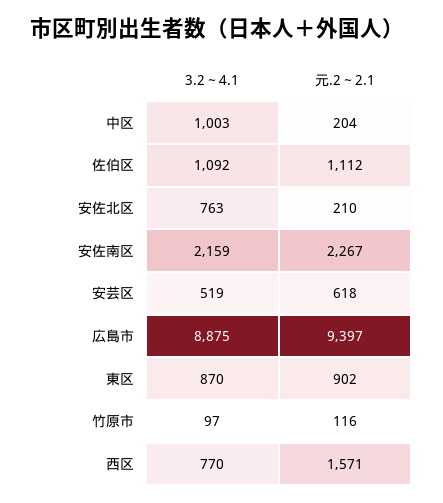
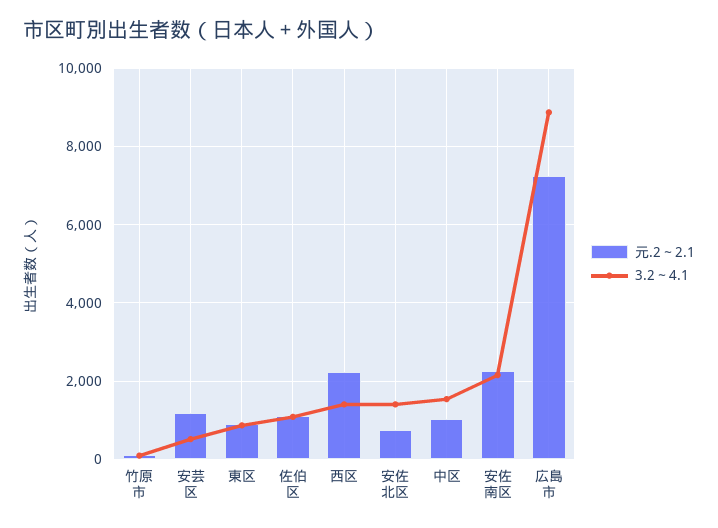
  {
    "3.2～4.1": {
-     "中区": 1003,
+     "中区": 1600,
      "佐伯区": 1092,
-     "安佐北区": 763,
+     "安佐北区": 1400,
      "安佐南区": 2159,
      "安芸区": 519,
      "広島市": 8875,
      "東区": 870,
      "竹原市": 97,
-     "西区": 770
+     "西区": 1400
    },
    "元.2～2.1": {
-     "中区": 204,
+     "中区": 1000,
      "佐伯区": 1112,
-     "安佐北区": 210,
+     "安佐北区": 800,
      "安佐南区": 2267,
-     "安芸区": 618,
+     "安芸区": 1200,
-     "広島市": 9397,
+     "広島市": 7200,
      "東区": 902,
      "竹原市": 116,
-     "西区": 1571
+     "西区": 2200
    }
  }

